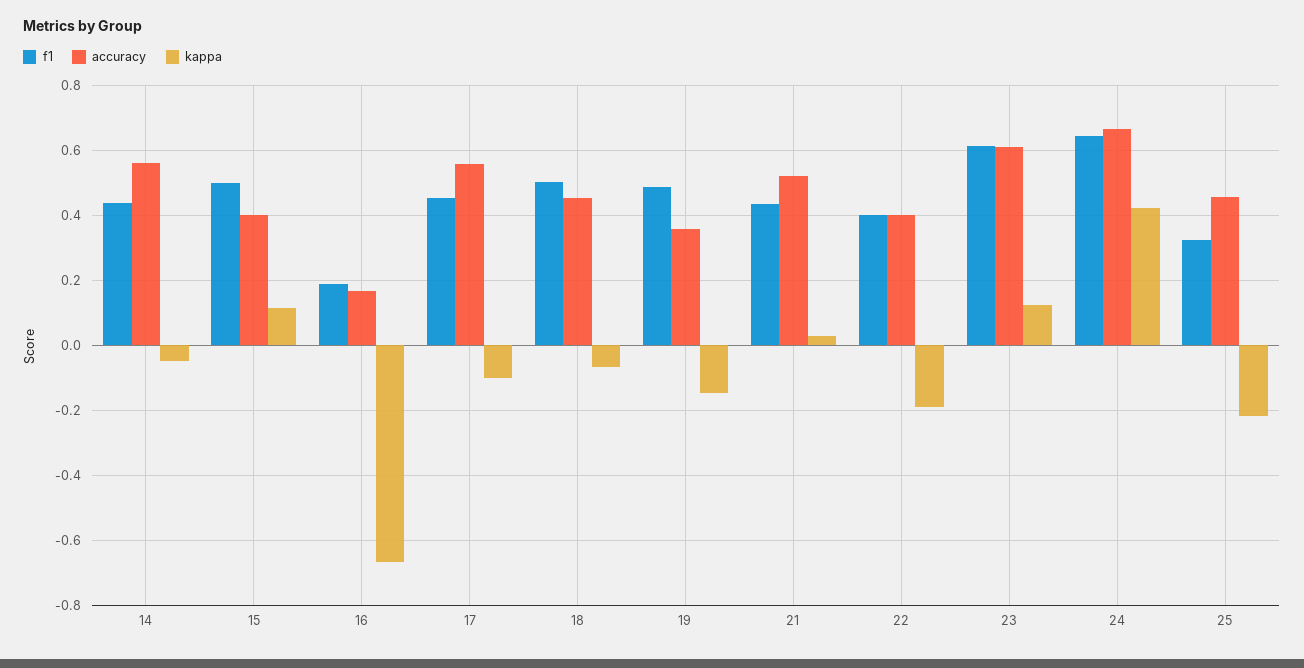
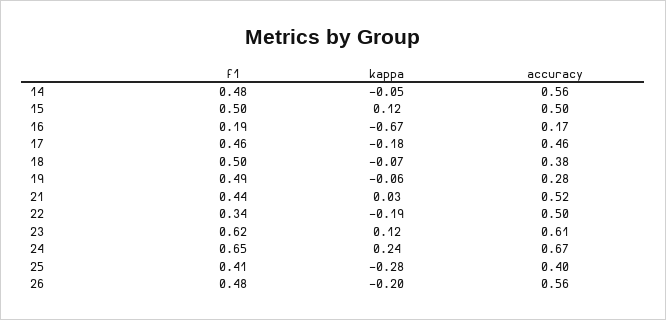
  {
    "f1": {
-     "14": 0.44,
+     "14": 0.48,
      "15": 0.5,
      "16": 0.19,
      "17": 0.46,
      "18": 0.5,
      "19": 0.49,
      "21": 0.44,
-     "22": 0.4,
+     "22": 0.34,
      "23": 0.62,
      "24": 0.65,
-     "25": 0.32
+     "25": 0.41,
+     "26": 0.48
    },
    "accuracy": {
      "14": 0.56,
-     "15": 0.4,
+     "15": 0.5,
      "16": 0.17,
-     "17": 0.56,
+     "17": 0.46,
-     "18": 0.46,
+     "18": 0.38,
-     "19": 0.36,
+     "19": 0.28,
      "21": 0.52,
-     "22": 0.4,
+     "22": 0.5,
      "23": 0.61,
      "24": 0.67,
-     "25": 0.46
+     "25": 0.4,
+     "26": 0.56
    },
    "kappa": {
      "14": -0.05,
      "15": 0.12,
      "16": -0.67,
-     "17": -0.1,
+     "17": -0.18,
      "18": -0.07,
-     "19": -0.14,
+     "19": -0.06,
      "21": 0.03,
      "22": -0.19,
      "23": 0.12,
-     "24": 0.42,
+     "24": 0.24,
-     "25": -0.22
+     "25": -0.28,
+     "26": -0.2
    }
  }

